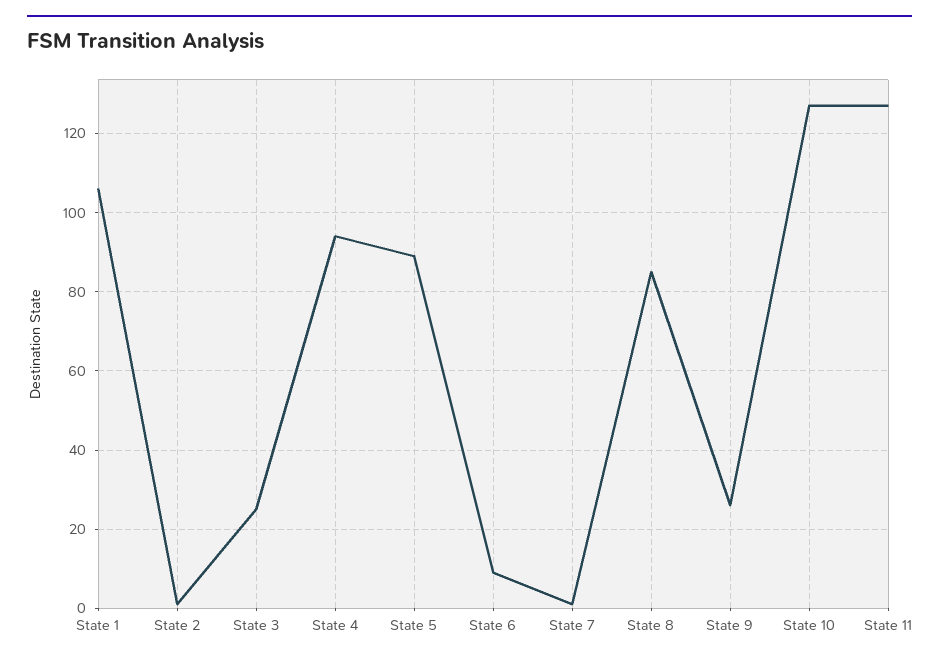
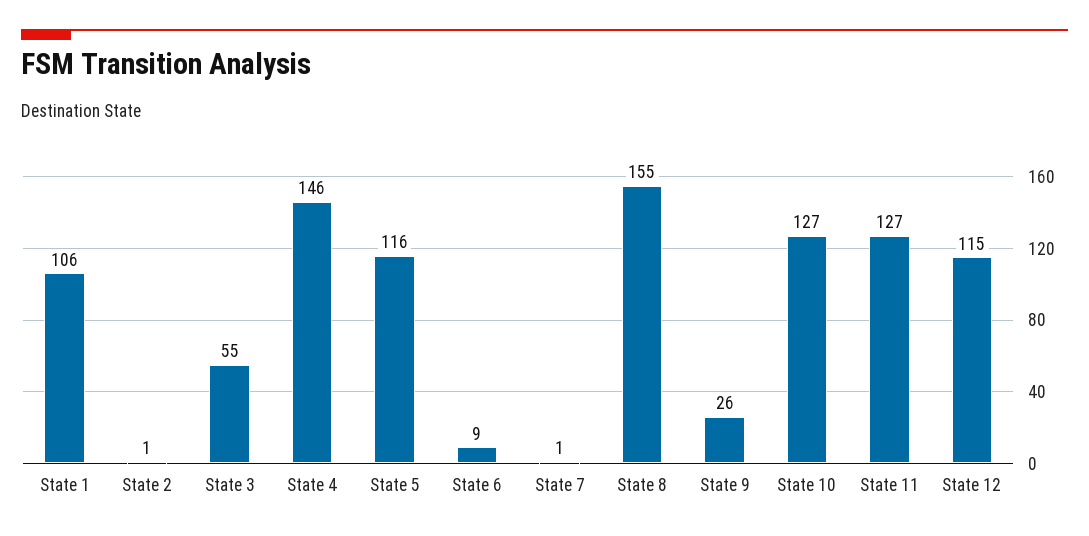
  {
    "State 1": 106,
    "State 2": 1,
-   "State 3": 25,
+   "State 3": 55,
-   "State 4": 95,
+   "State 4": 146,
-   "State 5": 90,
+   "State 5": 116,
    "State 6": 9,
    "State 7": 1,
-   "State 8": 85,
+   "State 8": 155,
    "State 9": 26,
    "State 10": 127,
-   "State 11": 127
+   "State 11": 127,
+   "State 12": 115
  }

